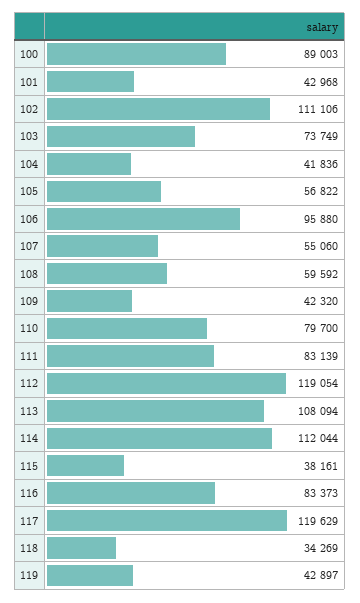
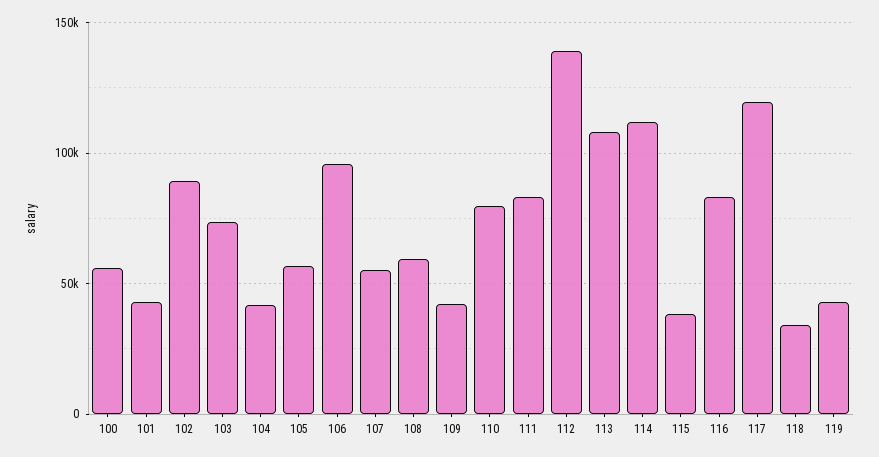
  {
-   "100": 89003,
+   "100": 55000,
    "101": 42968,
-   "102": 111106,
+   "102": 90000,
    "103": 73749,
    "104": 41836,
    "105": 56822,
    "106": 95880,
    "107": 55060,
    "108": 59592,
    "109": 42320,
    "110": 79700,
    "111": 83139,
-   "112": 119054,
+   "112": 140000,
    "113": 108094,
    "114": 112044,
    "115": 38161,
    "116": 83373,
    "117": 119629,
    "118": 34269,
    "119": 42897
  }

